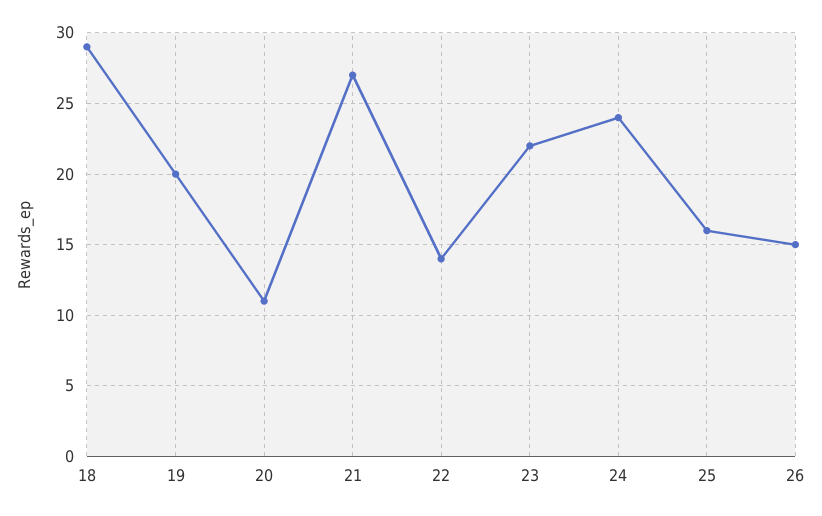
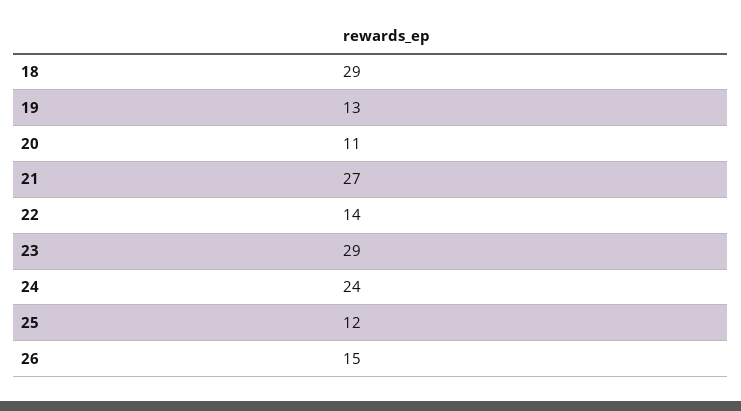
  {
    "18": 29,
-   "19": 20,
+   "19": 13,
    "20": 11,
    "21": 27,
    "22": 14,
-   "23": 22,
+   "23": 29,
    "24": 24,
-   "25": 16,
+   "25": 12,
    "26": 15
  }

